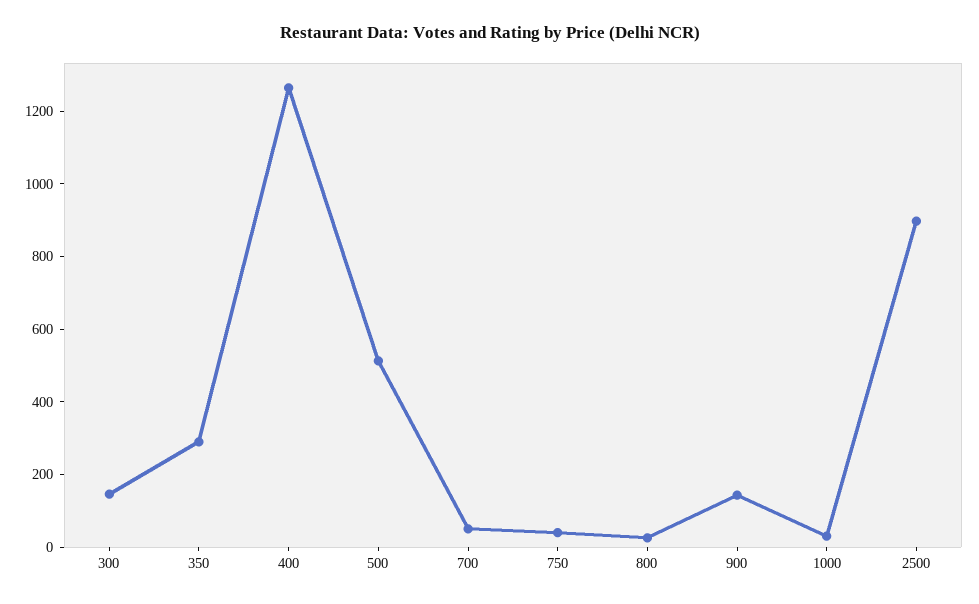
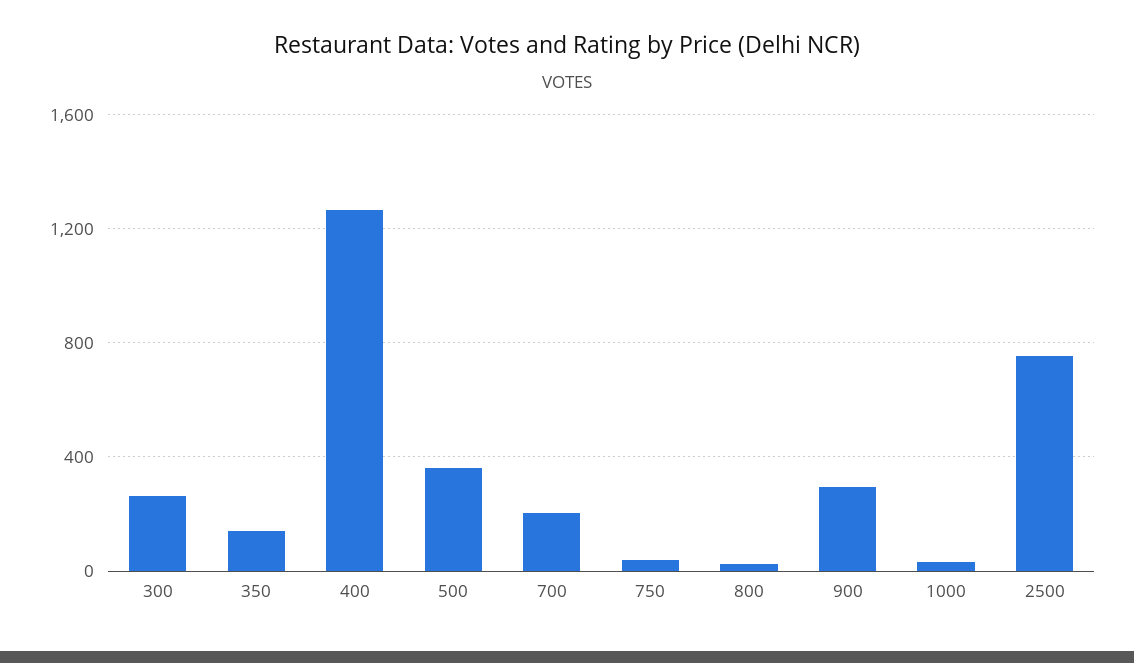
  {
-   "300": 150,
+   "300": 250,
-   "350": 300,
+   "350": 150,
    "400": 1250,
-   "500": 500,
+   "500": 350,
-   "700": 50,
+   "700": 200,
    "750": 50,
    "800": 50,
-   "900": 150,
+   "900": 300,
    "1000": 50,
-   "2500": 900
+   "2500": 750
  }

